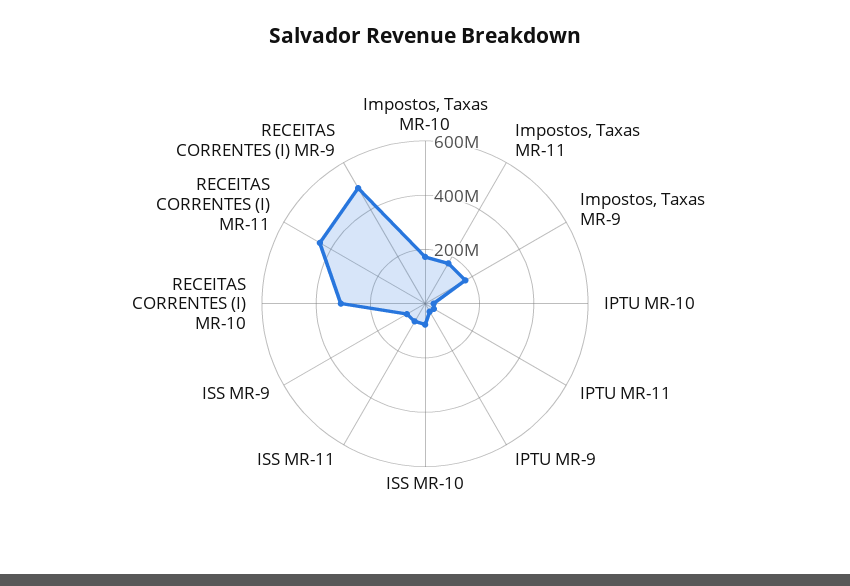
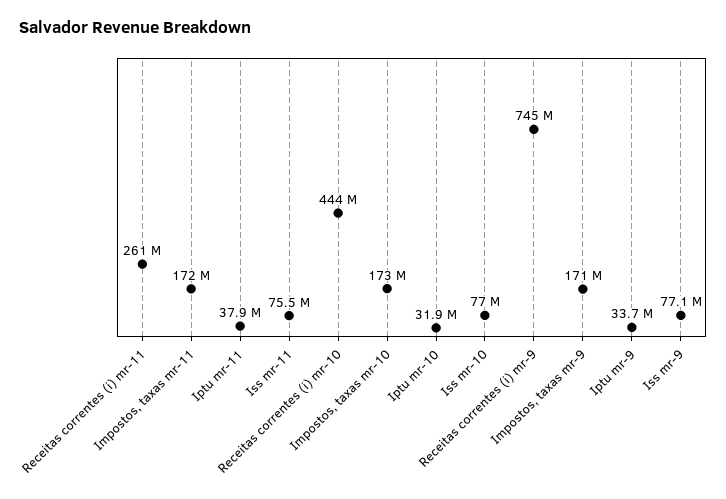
  {
    "Impostos, Taxas MR-10": 173000000,
    "Impostos, Taxas MR-11": 172000000,
    "Impostos, Taxas MR-9": 171000000,
    "IPTU MR-10": 31900000,
    "IPTU MR-11": 37900000,
    "IPTU MR-9": 33700000,
    "ISS MR-10": 77000000,
    "ISS MR-11": 75500000,
    "ISS MR-9": 77100000,
-   "RECEITAS CORRENTES (I) MR-10": 300000000,
+   "RECEITAS CORRENTES (I) MR-10": 444000000,
-   "RECEITAS CORRENTES (I) MR-11": 450000000,
+   "RECEITAS CORRENTES (I) MR-11": 261000000,
-   "RECEITAS CORRENTES (I) MR-9": 500000000
+   "RECEITAS CORRENTES (I) MR-9": 745000000
  }

